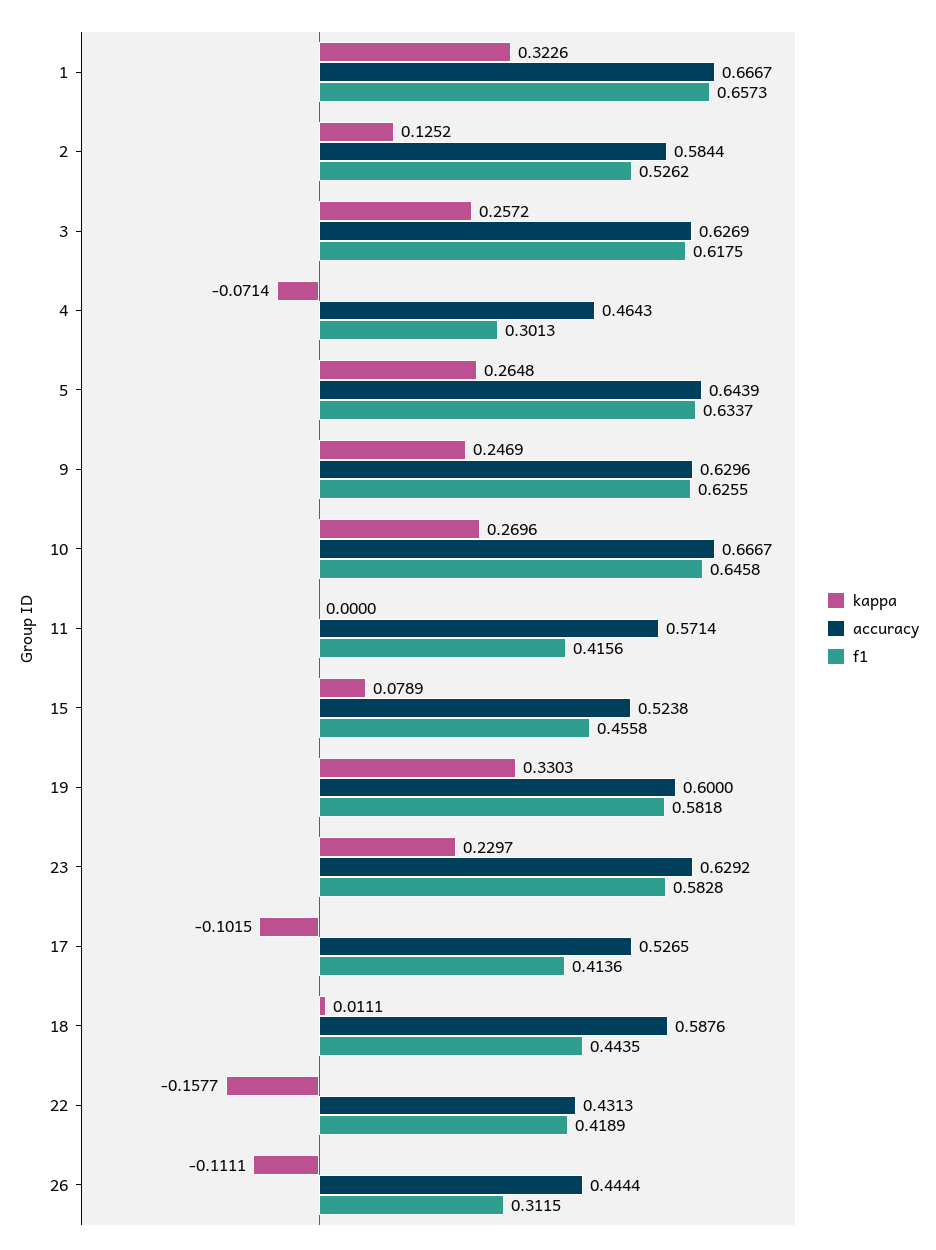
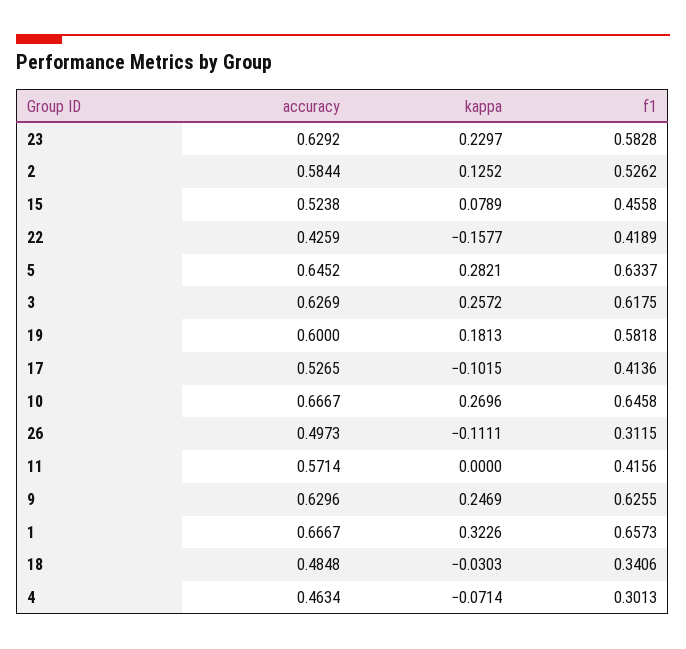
  {
    "kappa": {
      "1": 0.3226,
      "2": 0.1252,
      "3": 0.2572,
      "4": -0.0714,
-     "5": 0.2648,
+     "5": 0.2821,
      "9": 0.2469,
      "10": 0.2696,
      "11": 0,
      "15": 0.0789,
-     "19": 0.3303,
+     "19": 0.1813,
      "23": 0.2297,
      "17": -0.1015,
-     "18": 0.0111,
+     "18": -0.0303,
      "22": -0.1577,
      "26": -0.1111
    },
    "accuracy": {
      "1": 0.6667,
      "2": 0.5844,
      "3": 0.6269,
-     "4": 0.4643,
+     "4": 0.4634,
-     "5": 0.6439,
+     "5": 0.6452,
      "9": 0.6296,
      "10": 0.6667,
      "11": 0.5714,
      "15": 0.5238,
      "19": 0.6,
      "23": 0.6292,
      "17": 0.5265,
-     "18": 0.5876,
+     "18": 0.4848,
-     "22": 0.4313,
+     "22": 0.4259,
-     "26": 0.4444
+     "26": 0.4973
    },
    "f1": {
      "1": 0.6573,
      "2": 0.5262,
      "3": 0.6175,
      "4": 0.3013,
      "5": 0.6337,
      "9": 0.6255,
      "10": 0.6458,
      "11": 0.4156,
      "15": 0.4558,
      "19": 0.5818,
      "23": 0.5828,
      "17": 0.4136,
-     "18": 0.4435,
+     "18": 0.3406,
      "22": 0.4189,
      "26": 0.3115
    }
  }

